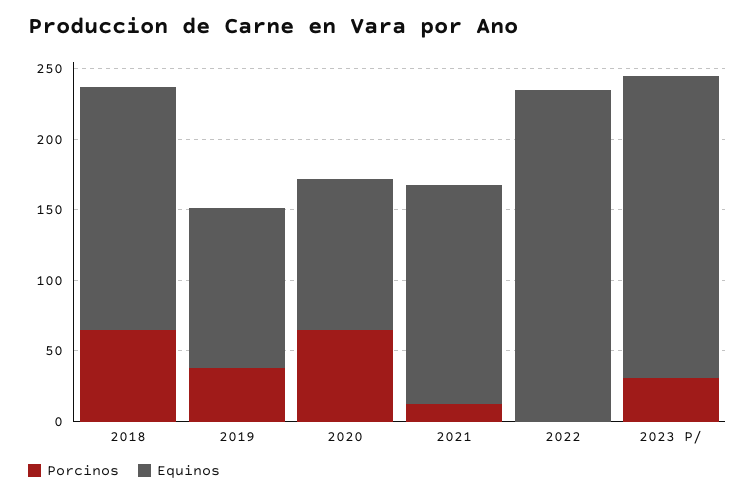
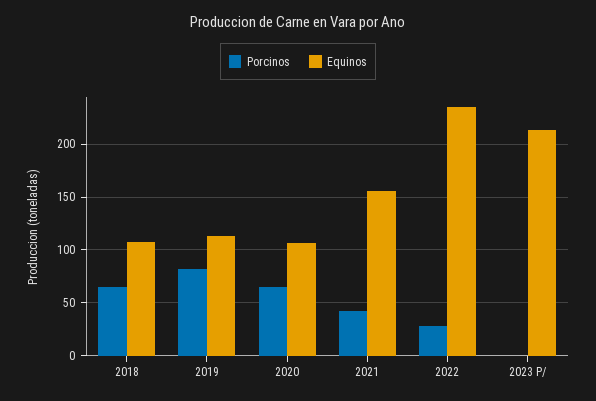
  {
    "Porcinos": {
      "2018": 60,
-     "2019": 40,
+     "2019": 80,
      "2020": 70,
-     "2021": 10,
+     "2021": 40,
-     "2022": 0,
+     "2022": 30,
-     "2023 P/": 30
+     "2023 P/": 0
    },
    "Equinos": {
-     "2018": 170,
+     "2018": 110,
      "2019": 110,
      "2020": 110,
      "2021": 160,
      "2022": 230,
      "2023 P/": 210
    }
  }

